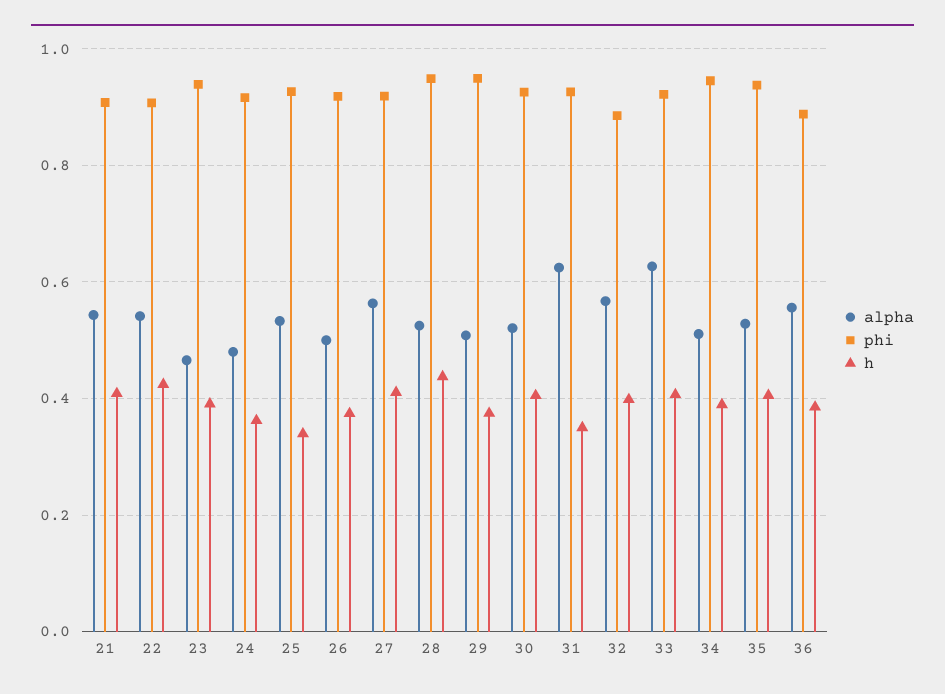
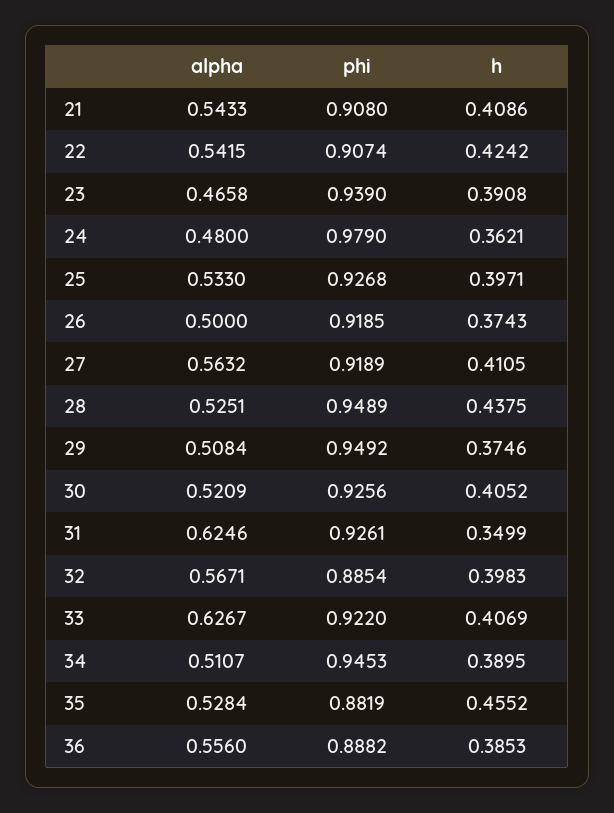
  {
    "alpha": {
      "21": 0.5433,
      "22": 0.5415,
      "23": 0.4658,
      "24": 0.48,
      "25": 0.533,
      "26": 0.5,
      "27": 0.5632,
      "28": 0.5251,
      "29": 0.5084,
      "30": 0.5209,
      "31": 0.6246,
      "32": 0.5671,
      "33": 0.6267,
      "34": 0.5107,
      "35": 0.5284,
      "36": 0.556
    },
    "phi": {
      "21": 0.908,
      "22": 0.9074,
      "23": 0.939,
-     "24": 0.92,
+     "24": 0.979,
      "25": 0.9268,
      "26": 0.9185,
      "27": 0.9189,
      "28": 0.9489,
      "29": 0.9492,
      "30": 0.9256,
      "31": 0.9261,
      "32": 0.8854,
      "33": 0.922,
      "34": 0.9453,
-     "35": 0.94,
+     "35": 0.8819,
      "36": 0.8882
    },
    "h": {
      "21": 0.4086,
      "22": 0.4242,
      "23": 0.3908,
      "24": 0.3621,
-     "25": 0.34,
+     "25": 0.3971,
      "26": 0.3743,
      "27": 0.4105,
      "28": 0.4375,
      "29": 0.3746,
      "30": 0.4052,
      "31": 0.3499,
      "32": 0.3983,
      "33": 0.4069,
      "34": 0.3895,
-     "35": 0.4,
+     "35": 0.4552,
      "36": 0.3853
    }
  }

